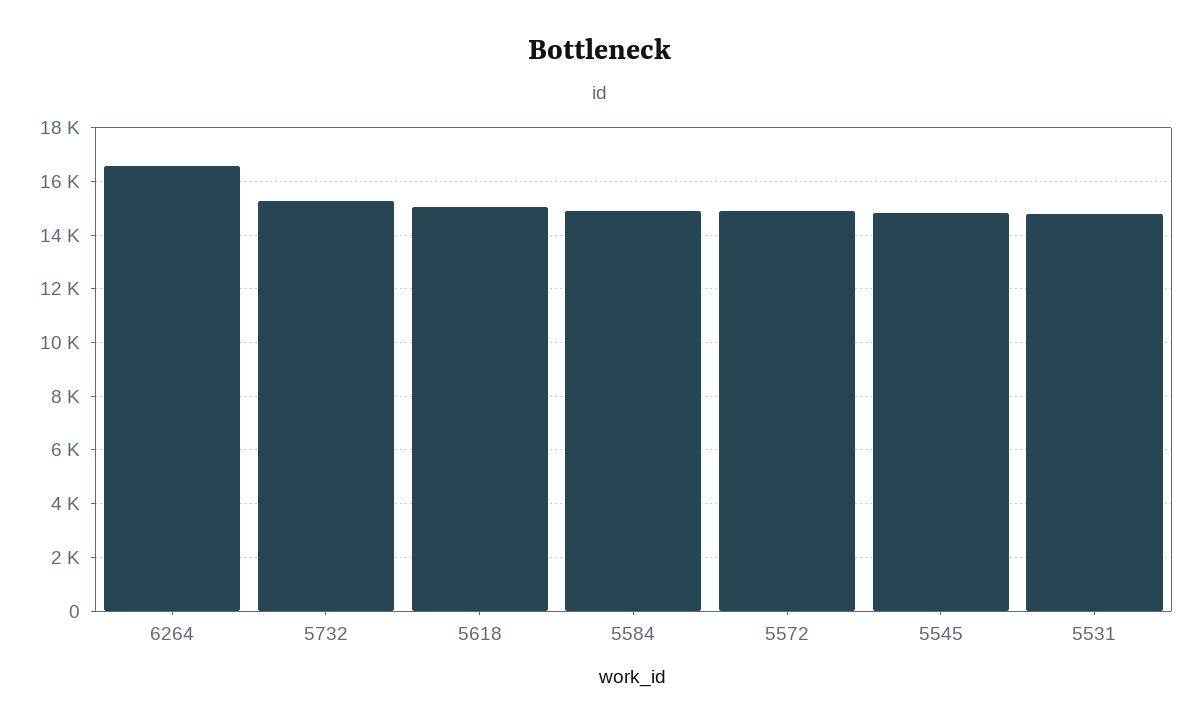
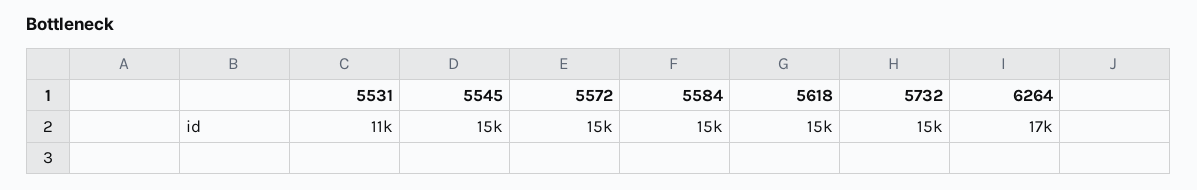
  {
    "6264": 17000,
    "5732": 15000,
    "5618": 15000,
    "5584": 15000,
    "5572": 15000,
    "5545": 15000,
-   "5531": 14750
+   "5531": 11000
  }

